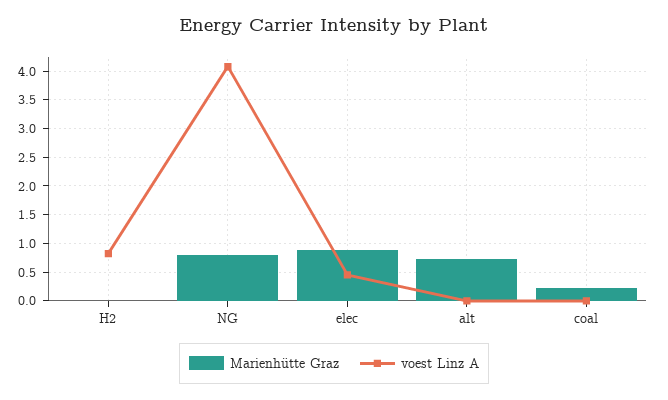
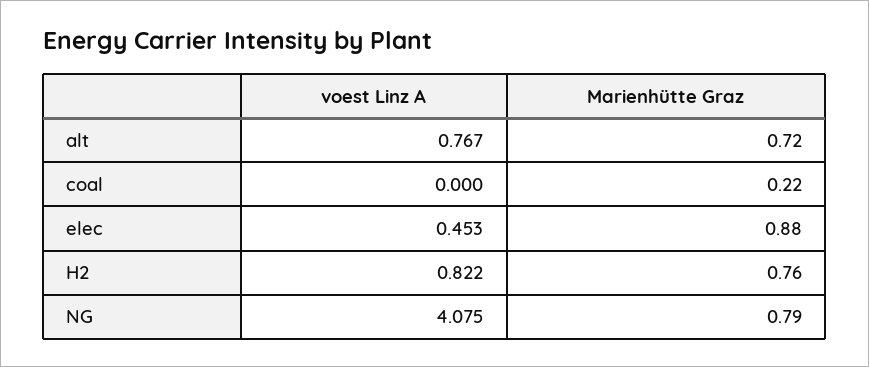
  {
    "Marienhütte Graz": {
-     "H2": 0,
+     "H2": 0.76,
      "NG": 0.79,
      "elec": 0.88,
      "alt": 0.72,
      "coal": 0.22
    },
    "voest Linz A": {
      "H2": 0.822,
      "NG": 4.075,
      "elec": 0.453,
-     "alt": 0,
+     "alt": 0.767,
      "coal": 0
    }
  }

